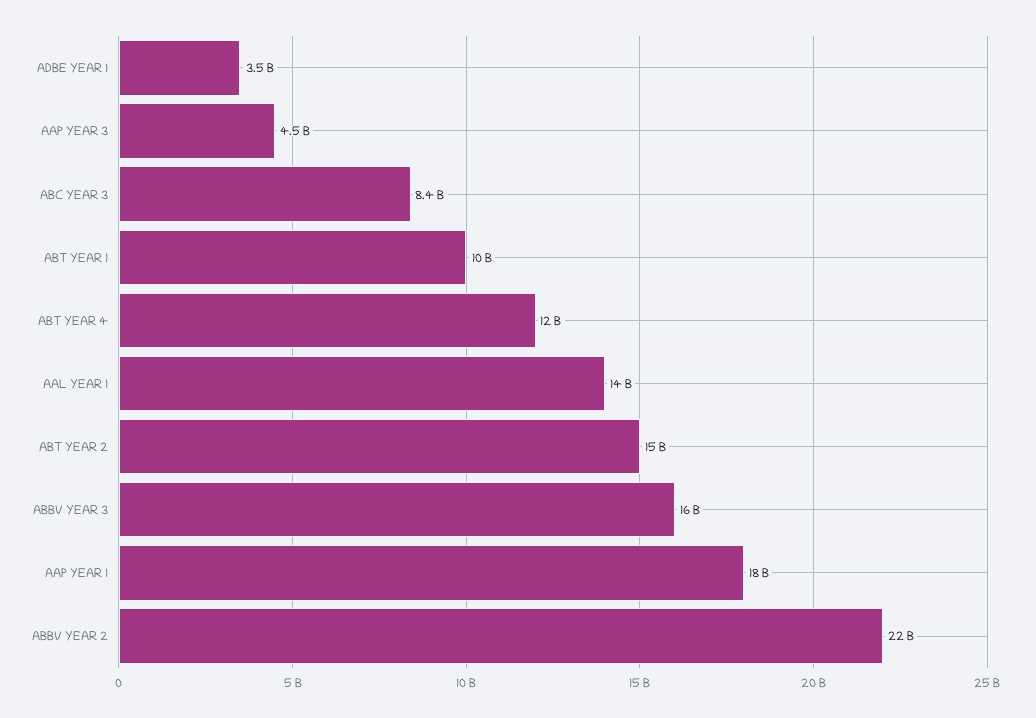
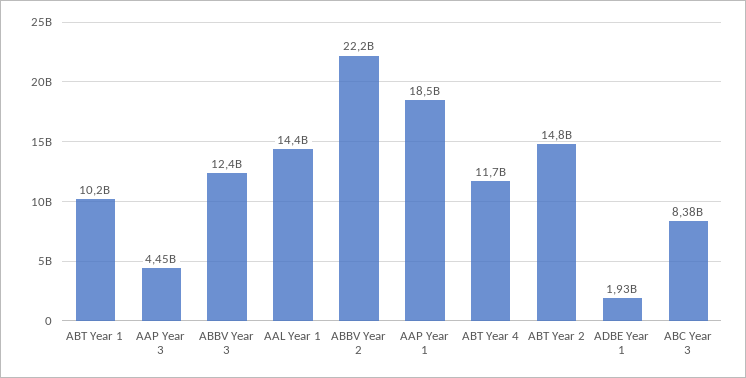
  {
-   "ADBE YEAR 1": 3500000000,
+   "ADBE YEAR 1": 1930000000,
    "AAP YEAR 3": 4450000000,
    "ABC YEAR 3": 8380000000,
    "ABT YEAR 1": 10200000000,
    "ABT YEAR 4": 11700000000,
    "AAL YEAR 1": 14400000000,
    "ABT YEAR 2": 14800000000,
-   "ABBV YEAR 3": 16000000000,
+   "ABBV YEAR 3": 12400000000,
    "AAP YEAR 1": 18500000000,
    "ABBV YEAR 2": 22200000000
  }

